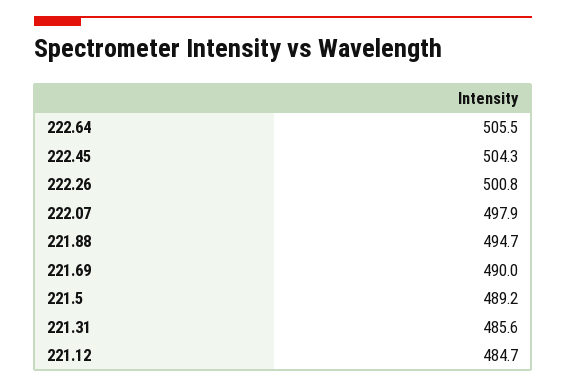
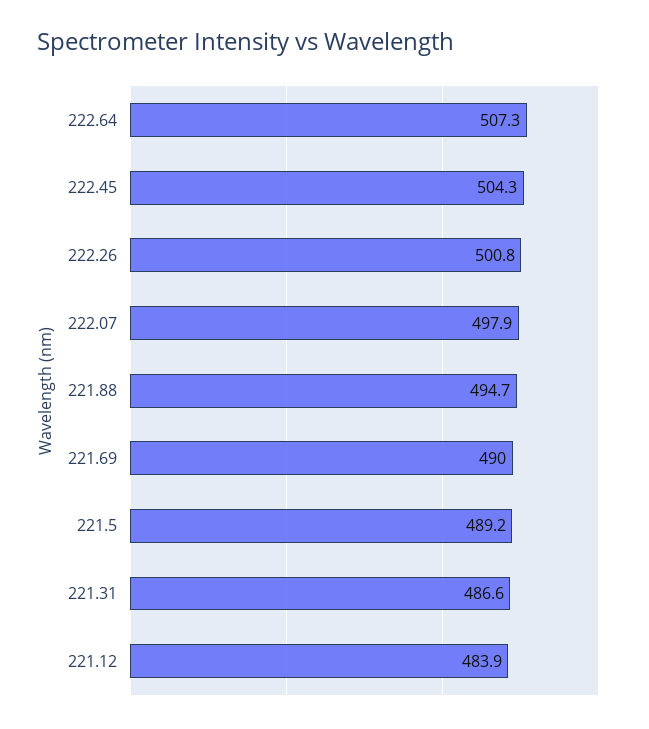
  {
-   "222.64": 505.5,
+   "222.64": 507.3,
    "222.45": 504.3,
    "222.26": 500.8,
    "222.07": 497.9,
    "221.88": 494.7,
    "221.69": 490,
    "221.5": 489.2,
-   "221.31": 485.6,
+   "221.31": 486.6,
-   "221.12": 484.7
+   "221.12": 483.9
  }

